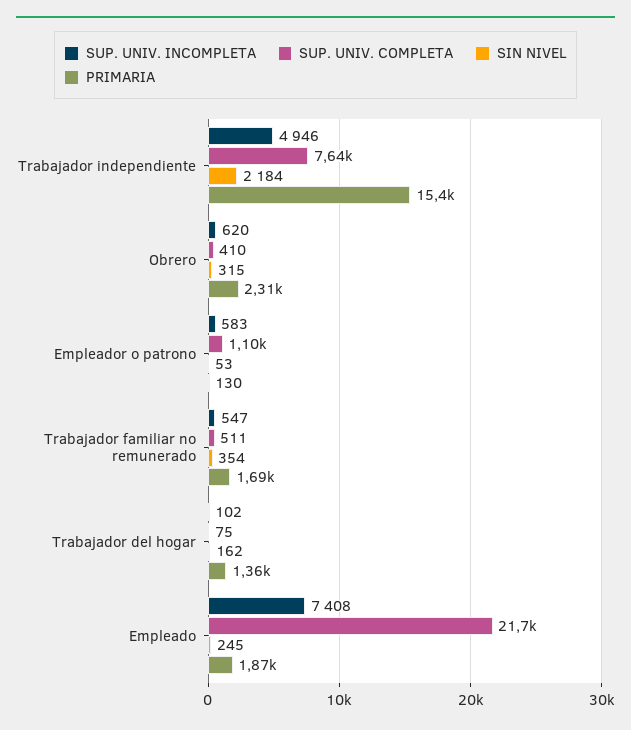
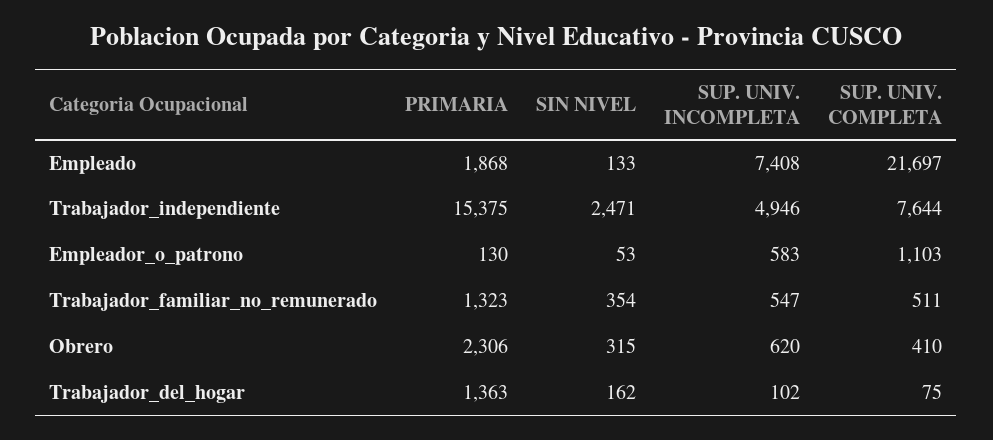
  {
    "SUP. UNIV. INCOMPLETA": {
      "Trabajador independiente": 4946,
      "Obrero": 620,
      "Empleador o patrono": 583,
      "Trabajador familiar no remunerado": 547,
      "Trabajador del hogar": 102,
      "Empleado": 7408
    },
    "SUP. UNIV. COMPLETA": {
      "Trabajador independiente": 7644,
      "Obrero": 410,
      "Empleador o patrono": 1103,
      "Trabajador familiar no remunerado": 511,
      "Trabajador del hogar": 75,
      "Empleado": 21697
    },
    "SIN NIVEL": {
-     "Trabajador independiente": 2184,
+     "Trabajador independiente": 2471,
      "Obrero": 315,
      "Empleador o patrono": 53,
      "Trabajador familiar no remunerado": 354,
      "Trabajador del hogar": 162,
-     "Empleado": 245
+     "Empleado": 133
    },
    "PRIMARIA": {
      "Trabajador independiente": 15375,
      "Obrero": 2306,
      "Empleador o patrono": 130,
-     "Trabajador familiar no remunerado": 1690,
+     "Trabajador familiar no remunerado": 1323,
      "Trabajador del hogar": 1363,
      "Empleado": 1868
    }
  }

